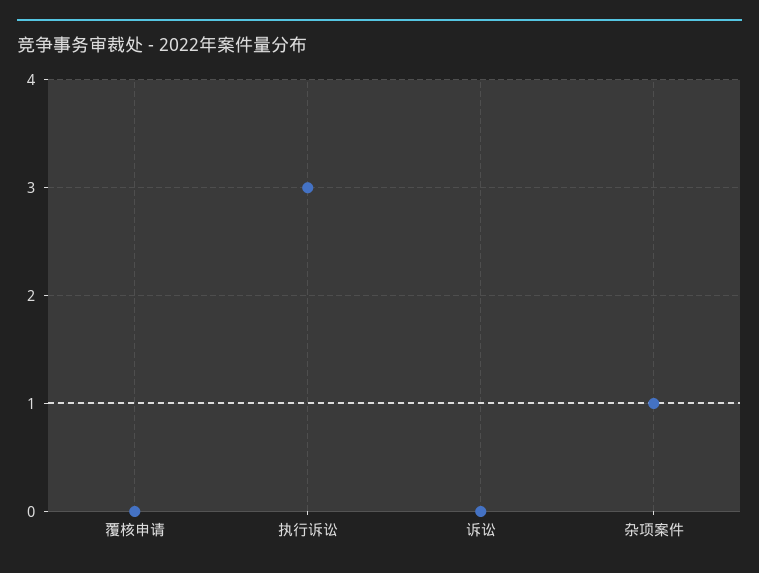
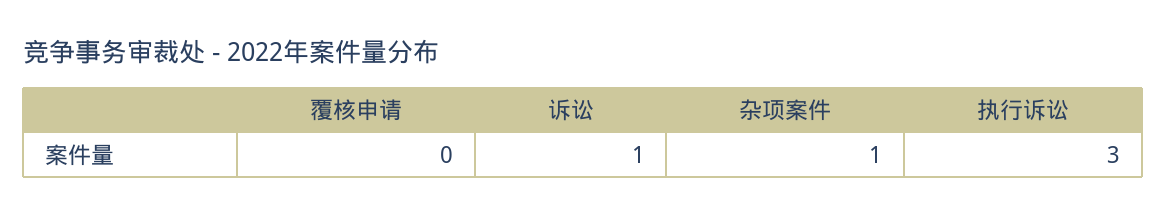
  {
    "覆核申请": 0,
    "执行诉讼": 3,
-   "诉讼": 0,
+   "诉讼": 1,
    "杂项案件": 1
  }

